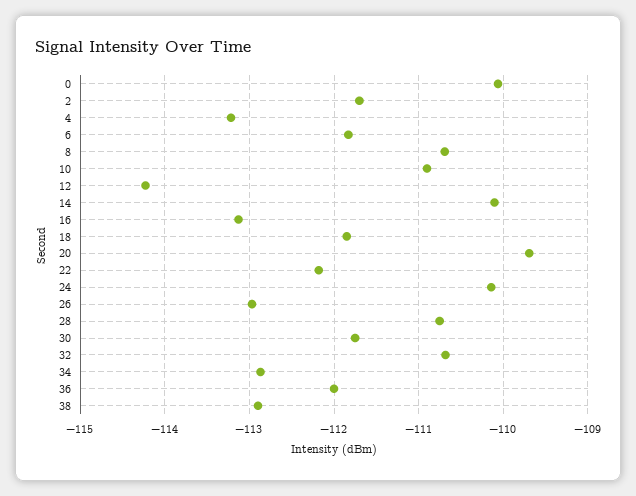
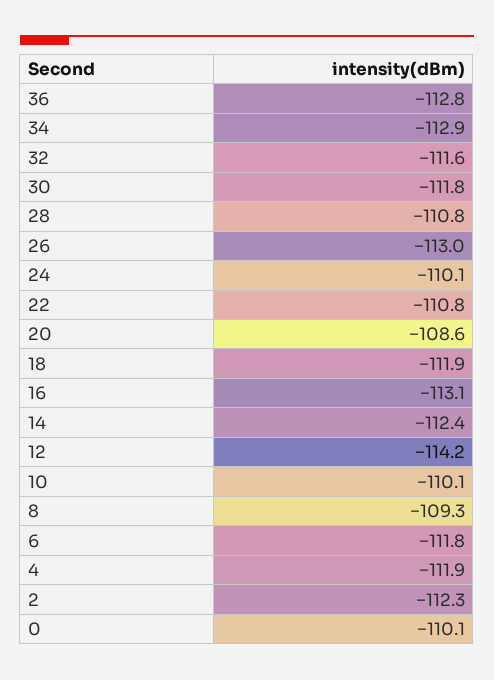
  {
    "0": -110.1,
-   "2": -111.7,
+   "2": -112.3,
-   "4": -113.2,
+   "4": -111.9,
    "6": -111.8,
-   "8": -110.7,
+   "8": -109.3,
-   "10": -110.9,
+   "10": -110.1,
    "12": -114.2,
-   "14": -110.1,
+   "14": -112.4,
    "16": -113.1,
    "18": -111.9,
-   "20": -109.7,
+   "20": -108.6,
-   "22": -112.2,
+   "22": -110.8,
    "24": -110.1,
    "26": -113,
    "28": -110.8,
    "30": -111.8,
-   "32": -110.7,
+   "32": -111.6,
    "34": -112.9,
-   "36": -112,
+   "36": -112.8
-   "38": -112.9
  }

